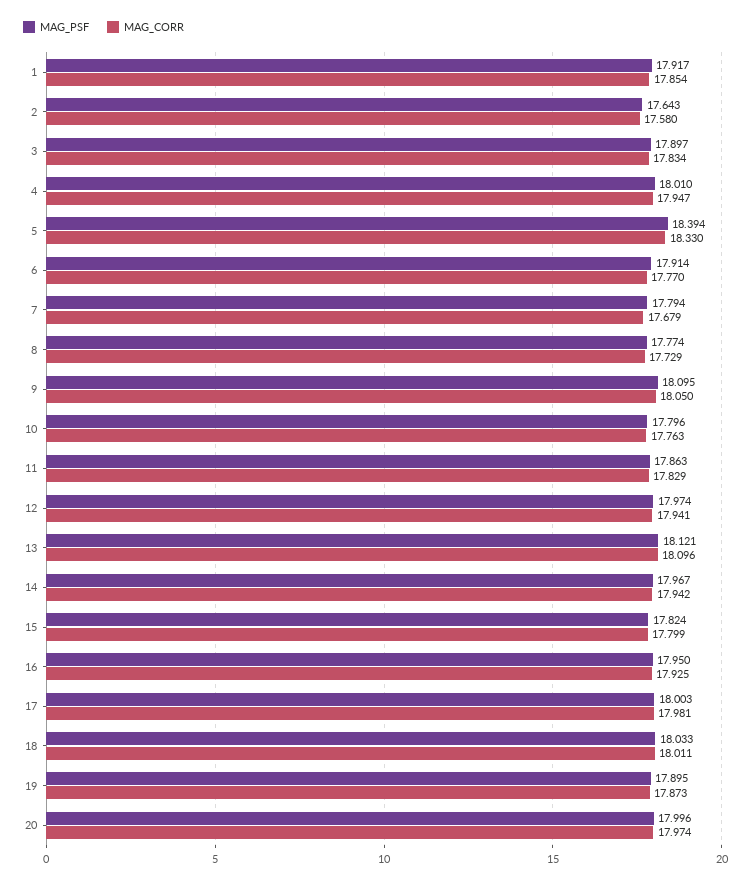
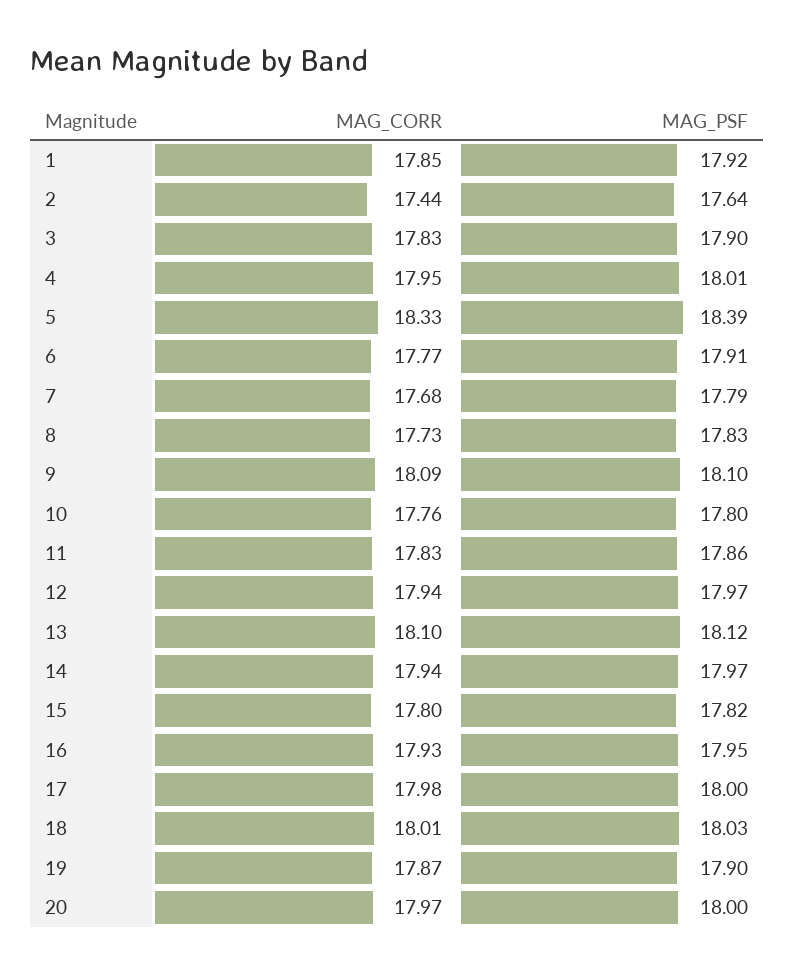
  {
    "MAG_PSF": {
      "1": 17.917,
      "2": 17.643,
      "3": 17.897,
      "4": 18.01,
      "5": 18.394,
      "6": 17.914,
      "7": 17.794,
-     "8": 17.774,
+     "8": 17.83,
      "9": 18.095,
      "10": 17.796,
      "11": 17.863,
      "12": 17.974,
      "13": 18.121,
      "14": 17.967,
      "15": 17.824,
      "16": 17.95,
      "17": 18.003,
      "18": 18.033,
      "19": 17.895,
      "20": 17.996
    },
    "MAG_CORR": {
      "1": 17.854,
-     "2": 17.58,
+     "2": 17.44,
      "3": 17.834,
      "4": 17.947,
      "5": 18.33,
      "6": 17.77,
      "7": 17.679,
      "8": 17.729,
-     "9": 18.05,
+     "9": 18.09,
      "10": 17.763,
      "11": 17.829,
      "12": 17.941,
      "13": 18.096,
      "14": 17.942,
      "15": 17.799,
      "16": 17.925,
      "17": 17.981,
      "18": 18.011,
      "19": 17.873,
      "20": 17.974
    }
  }

